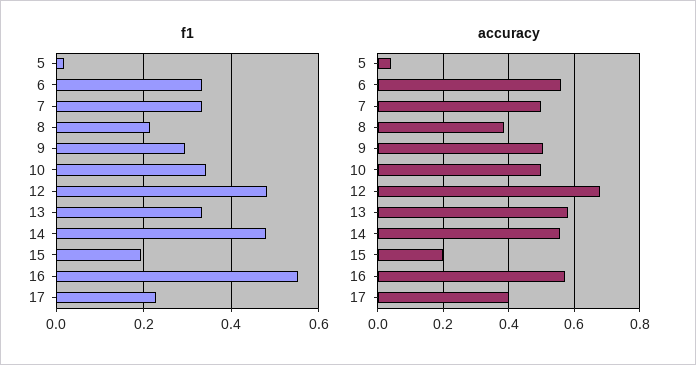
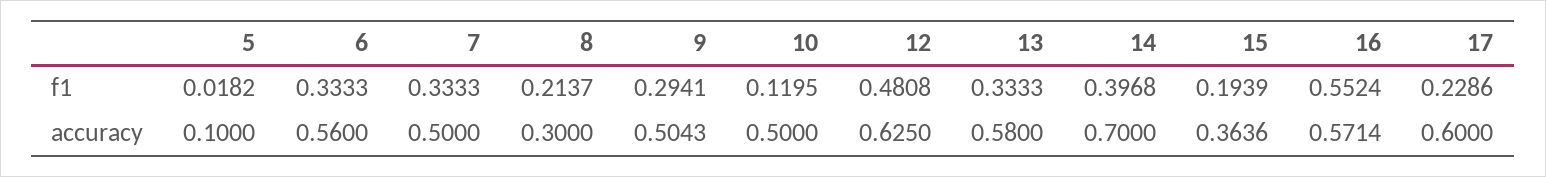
  {
    "f1": {
      "5": 0.0182,
      "6": 0.3333,
      "7": 0.3333,
      "8": 0.2137,
      "9": 0.2941,
-     "10": 0.34,
+     "10": 0.1195,
      "12": 0.4808,
      "13": 0.3333,
-     "14": 0.48,
+     "14": 0.3968,
      "15": 0.1939,
      "16": 0.5524,
      "17": 0.2286
    },
    "accuracy": {
-     "5": 0.04,
+     "5": 0.1,
      "6": 0.56,
      "7": 0.5,
-     "8": 0.38,
+     "8": 0.3,
      "9": 0.5043,
      "10": 0.5,
-     "12": 0.68,
+     "12": 0.625,
      "13": 0.58,
-     "14": 0.56,
+     "14": 0.7,
-     "15": 0.2,
+     "15": 0.3636,
      "16": 0.5714,
-     "17": 0.4
+     "17": 0.6
    }
  }

